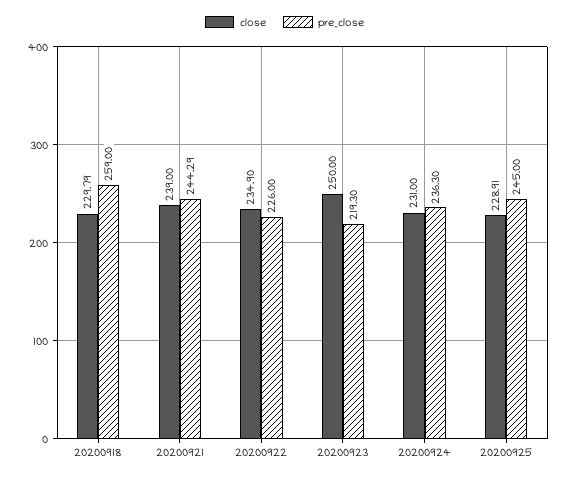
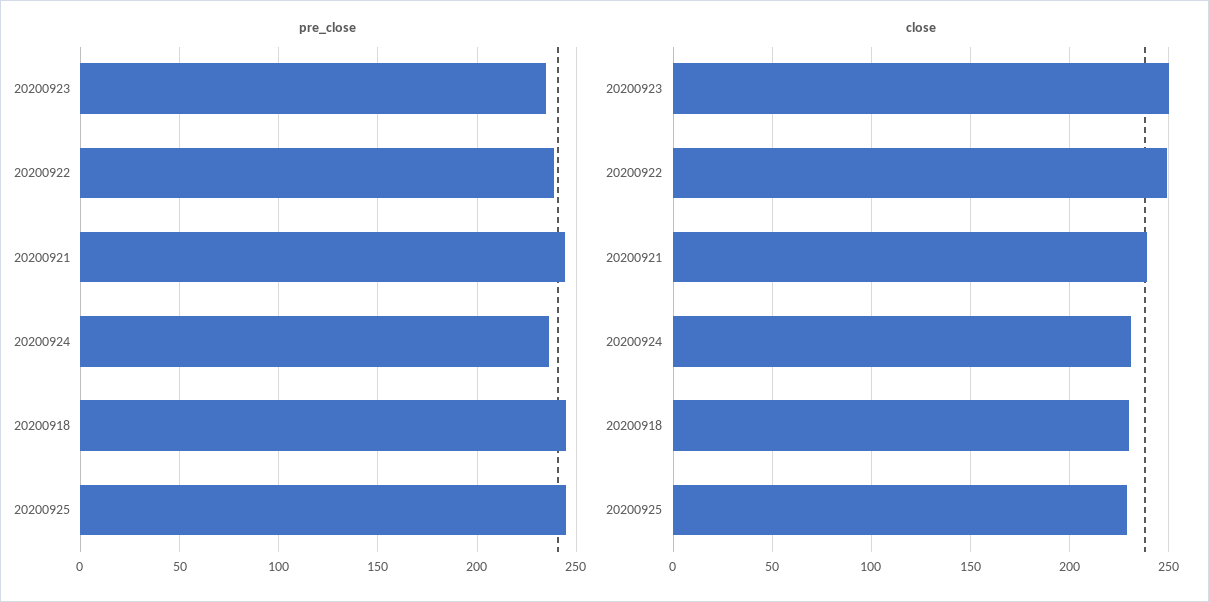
  {
    "close": {
      "20200918": 229.79,
      "20200921": 239,
-     "20200922": 234.9,
+     "20200922": 250,
      "20200923": 250,
      "20200924": 231,
      "20200925": 228.91
    },
    "pre_close": {
-     "20200918": 259,
+     "20200918": 245,
      "20200921": 244.29,
-     "20200922": 226,
+     "20200922": 240,
-     "20200923": 219.3,
+     "20200923": 235,
      "20200924": 236.3,
      "20200925": 245
    }
  }

